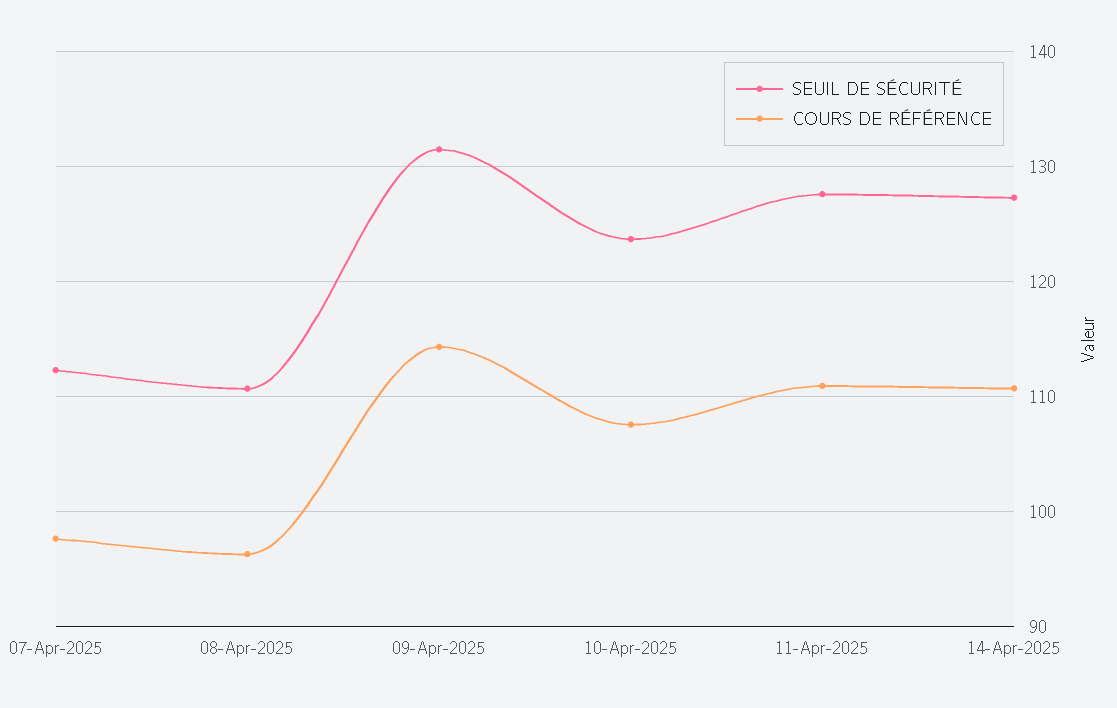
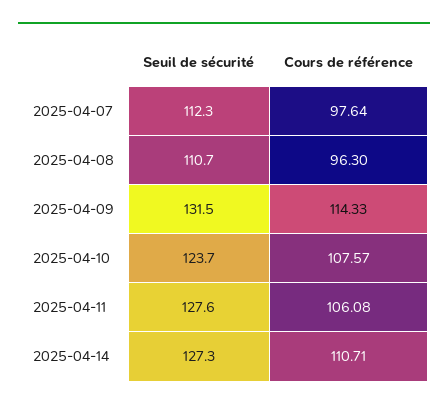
  {
    "SEUIL DE SÉCURITÉ": {
      "07-Apr-2025": 112.3,
      "08-Apr-2025": 110.7,
      "09-Apr-2025": 131.5,
      "10-Apr-2025": 123.7,
      "11-Apr-2025": 127.6,
      "14-Apr-2025": 127.3
    },
    "COURS DE RÉFÉRENCE": {
      "07-Apr-2025": 97.64,
      "08-Apr-2025": 96.3,
      "09-Apr-2025": 114.33,
      "10-Apr-2025": 107.57,
-     "11-Apr-2025": 111,
+     "11-Apr-2025": 106.08,
      "14-Apr-2025": 110.71
    }
  }

